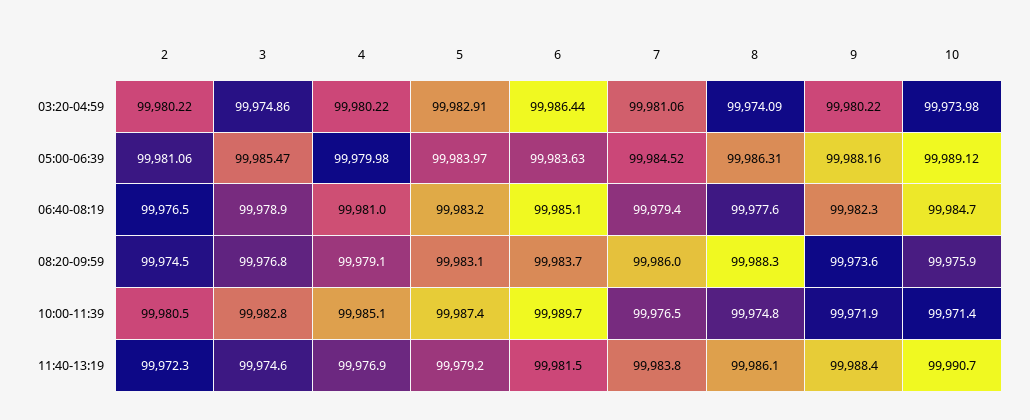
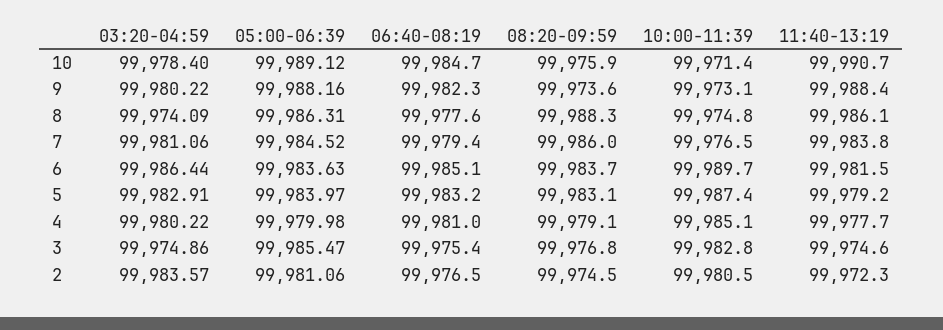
  {
    "2": {
-     "03:20-04:59": 99980.22,
+     "03:20-04:59": 99983.57,
      "05:00-06:39": 99981.06,
      "06:40-08:19": 99976.5,
      "08:20-09:59": 99974.5,
      "10:00-11:39": 99980.5,
      "11:40-13:19": 99972.3
    },
    "3": {
      "03:20-04:59": 99974.86,
      "05:00-06:39": 99985.47,
-     "06:40-08:19": 99978.9,
+     "06:40-08:19": 99975.4,
      "08:20-09:59": 99976.8,
      "10:00-11:39": 99982.8,
      "11:40-13:19": 99974.6
    },
    "4": {
      "03:20-04:59": 99980.22,
      "05:00-06:39": 99979.98,
      "06:40-08:19": 99981,
      "08:20-09:59": 99979.1,
      "10:00-11:39": 99985.1,
-     "11:40-13:19": 99976.9
+     "11:40-13:19": 99977.7
    },
    "5": {
      "03:20-04:59": 99982.91,
      "05:00-06:39": 99983.97,
      "06:40-08:19": 99983.2,
      "08:20-09:59": 99983.1,
      "10:00-11:39": 99987.4,
      "11:40-13:19": 99979.2
    },
    "6": {
      "03:20-04:59": 99986.44,
      "05:00-06:39": 99983.63,
      "06:40-08:19": 99985.1,
      "08:20-09:59": 99983.7,
      "10:00-11:39": 99989.7,
      "11:40-13:19": 99981.5
    },
    "7": {
      "03:20-04:59": 99981.06,
      "05:00-06:39": 99984.52,
      "06:40-08:19": 99979.4,
      "08:20-09:59": 99986,
      "10:00-11:39": 99976.5,
      "11:40-13:19": 99983.8
    },
    "8": {
      "03:20-04:59": 99974.09,
      "05:00-06:39": 99986.31,
      "06:40-08:19": 99977.6,
      "08:20-09:59": 99988.3,
      "10:00-11:39": 99974.8,
      "11:40-13:19": 99986.1
    },
    "9": {
      "03:20-04:59": 99980.22,
      "05:00-06:39": 99988.16,
      "06:40-08:19": 99982.3,
      "08:20-09:59": 99973.6,
-     "10:00-11:39": 99971.9,
+     "10:00-11:39": 99973.1,
      "11:40-13:19": 99988.4
    },
    "10": {
-     "03:20-04:59": 99973.98,
+     "03:20-04:59": 99978.4,
      "05:00-06:39": 99989.12,
      "06:40-08:19": 99984.7,
      "08:20-09:59": 99975.9,
      "10:00-11:39": 99971.4,
      "11:40-13:19": 99990.7
    }
  }

